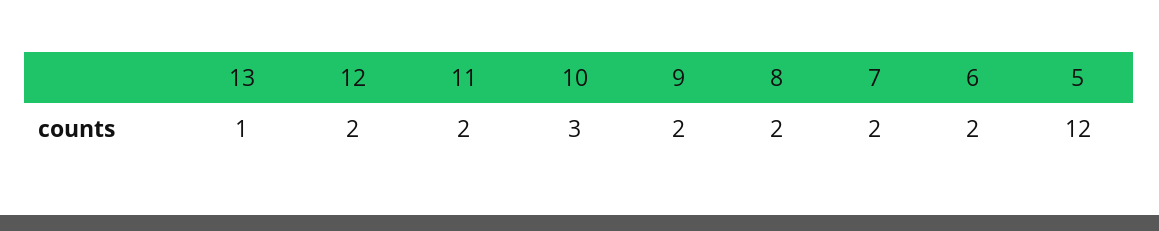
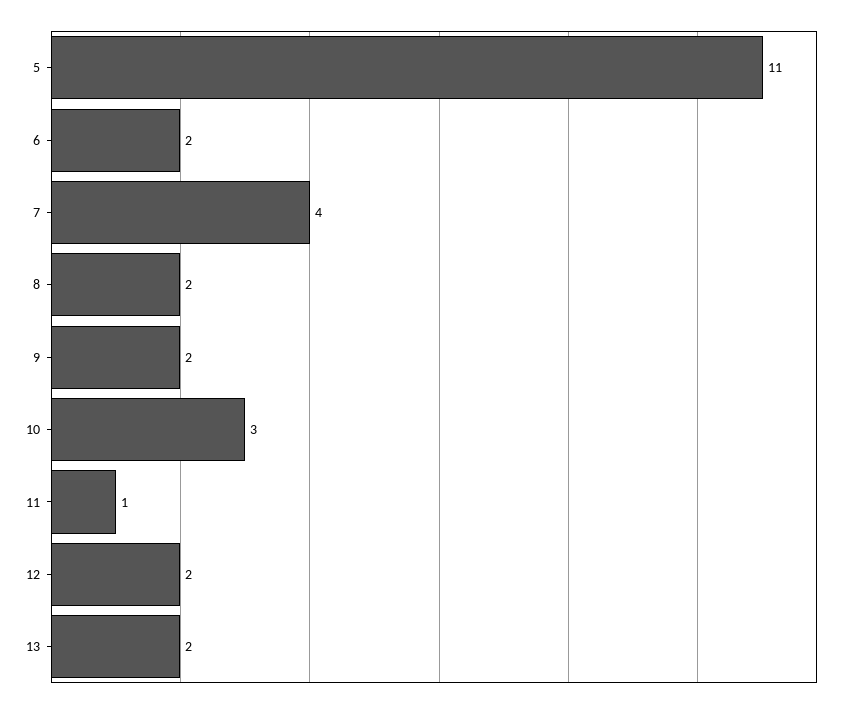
  {
-   "13": 1,
+   "13": 2,
    "12": 2,
-   "11": 2,
+   "11": 1,
    "10": 3,
    "9": 2,
    "8": 2,
-   "7": 2,
+   "7": 4,
    "6": 2,
-   "5": 12
+   "5": 11
  }

